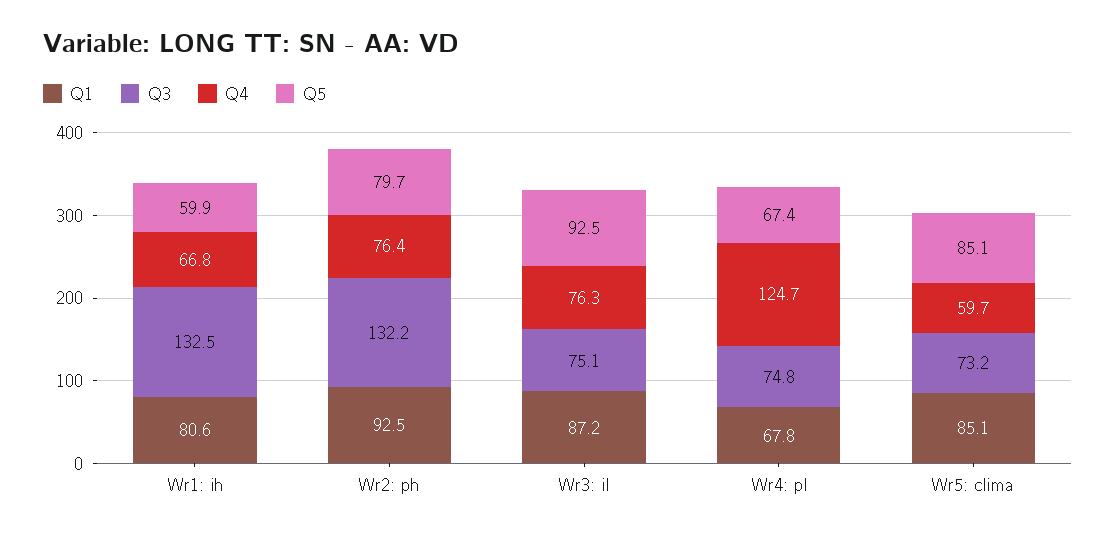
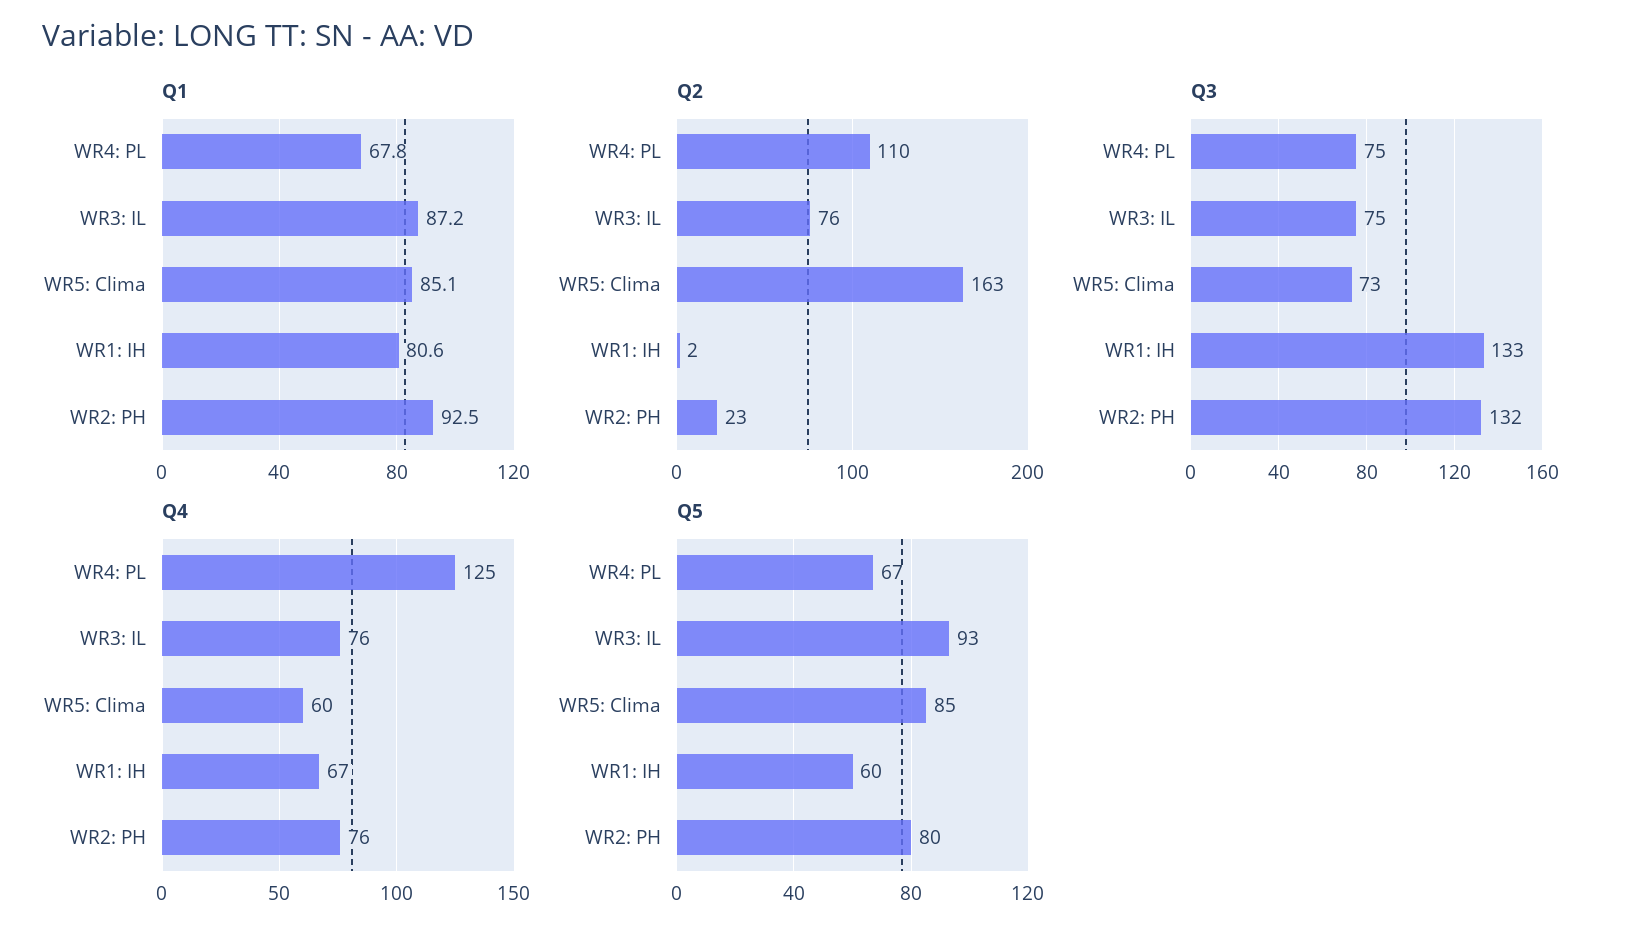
  {
    "Q1": {
      "Wr1: ih": 80.6,
      "Wr2: ph": 92.5,
      "Wr3: il": 87.2,
      "Wr4: pl": 67.8,
      "Wr5: clima": 85.1
    },
    "Q3": {
      "Wr1: ih": 132.5,
      "Wr2: ph": 132.2,
      "Wr3: il": 75.1,
      "Wr4: pl": 74.8,
      "Wr5: clima": 73.2
    },
    "Q4": {
      "Wr1: ih": 66.8,
      "Wr2: ph": 76.4,
      "Wr3: il": 76.3,
      "Wr4: pl": 124.7,
      "Wr5: clima": 59.7
    },
    "Q5": {
      "Wr1: ih": 59.9,
      "Wr2: ph": 79.7,
      "Wr3: il": 92.5,
      "Wr4: pl": 67.4,
      "Wr5: clima": 85.1
-   }
+   },
+   "Q2": {
+     "Wr4: pl": 110,
+     "Wr3: il": 76,
+     "Wr5: clima": 163,
+     "Wr1: ih": 2,
+     "Wr2: ph": 23
+   }
  }

